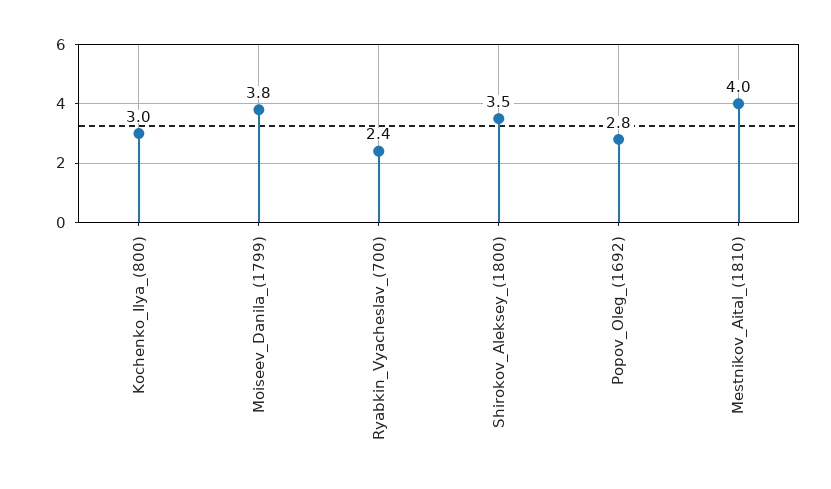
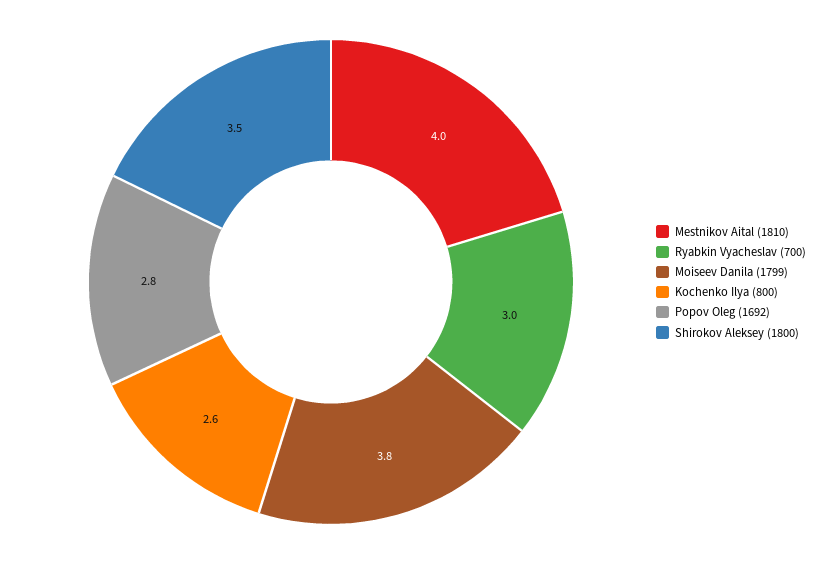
  {
-   "Kochenko_Ilya_(800)": 3,
+   "Kochenko_Ilya_(800)": 2.6,
    "Moiseev_Danila_(1799)": 3.8,
-   "Ryabkin_Vyacheslav_(700)": 2.4,
+   "Ryabkin_Vyacheslav_(700)": 3,
    "Shirokov_Aleksey_(1800)": 3.5,
    "Popov_Oleg_(1692)": 2.8,
    "Mestnikov_Aital_(1810)": 4
  }

